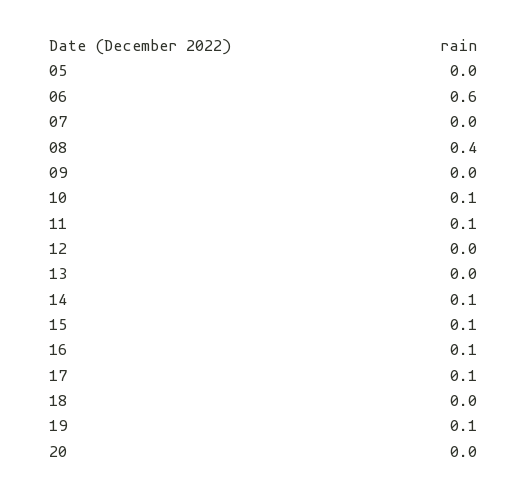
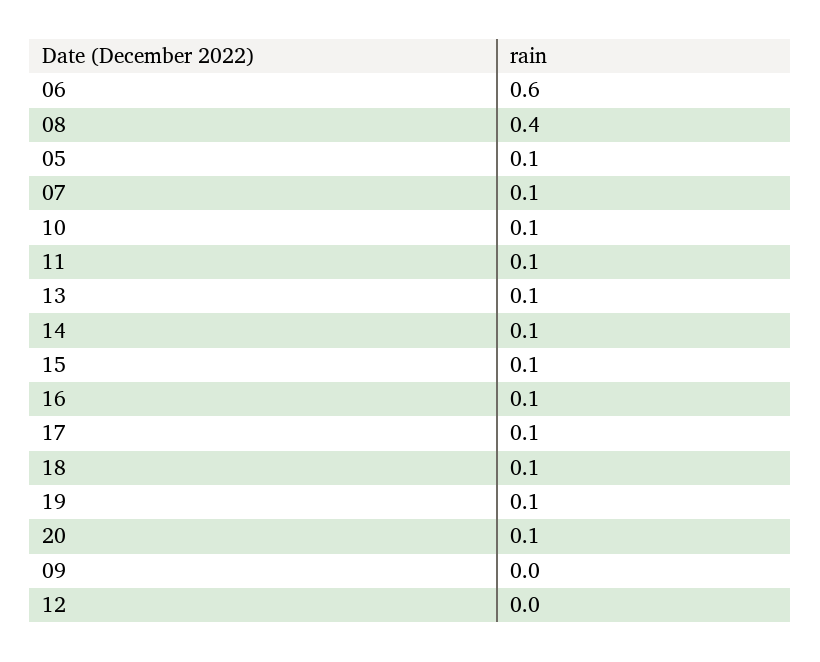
  {
-   "05": 0,
+   "05": 0.1,
    "06": 0.6,
-   "07": 0,
+   "07": 0.1,
    "08": 0.4,
    "09": 0,
    "10": 0.1,
    "11": 0.1,
    "12": 0,
-   "13": 0,
+   "13": 0.1,
    "14": 0.1,
    "15": 0.1,
    "16": 0.1,
    "17": 0.1,
-   "18": 0,
+   "18": 0.1,
    "19": 0.1,
-   "20": 0
+   "20": 0.1
  }

